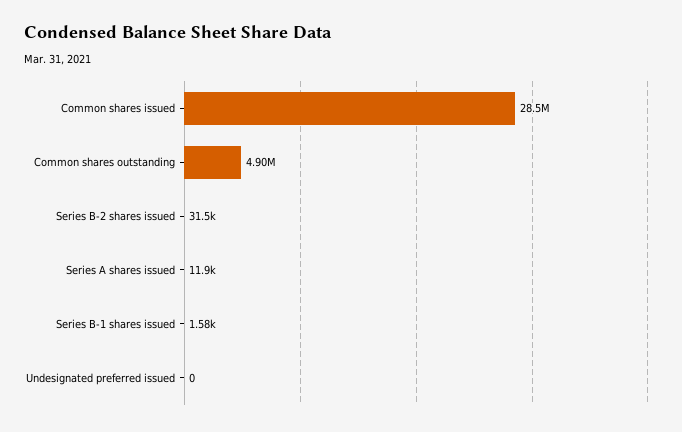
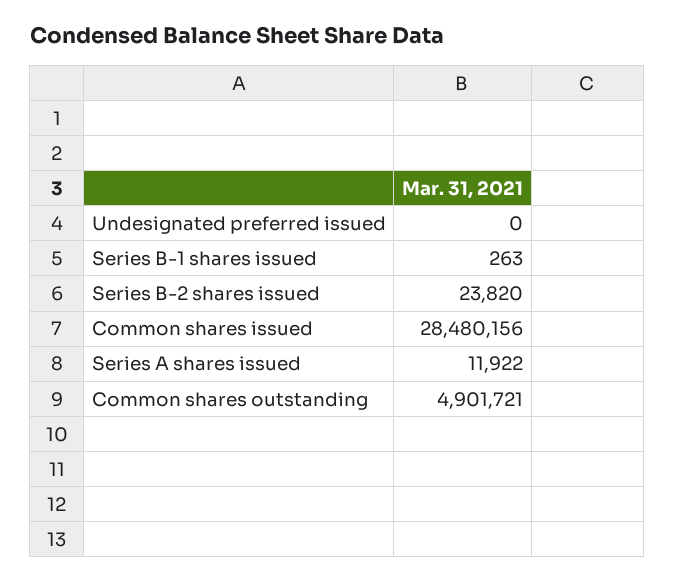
  {
    "Common shares issued": 28480156,
    "Common shares outstanding": 4901721,
-   "Series B-2 shares issued": 31500,
+   "Series B-2 shares issued": 23820,
    "Series A shares issued": 11922,
-   "Series B-1 shares issued": 1580,
+   "Series B-1 shares issued": 263,
    "Undesignated preferred issued": 0
  }

